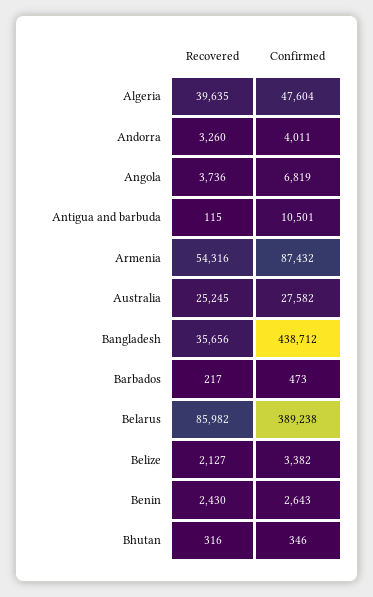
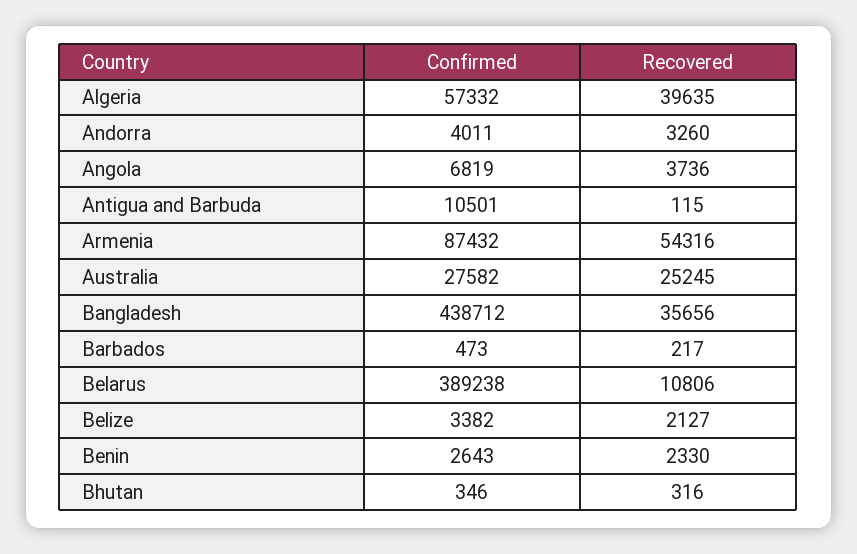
  {
    "Recovered": {
      "Algeria": 39635,
      "Andorra": 3260,
      "Angola": 3736,
      "Antigua and barbuda": 115,
      "Armenia": 54316,
      "Australia": 25245,
      "Bangladesh": 35656,
      "Barbados": 217,
-     "Belarus": 85982,
+     "Belarus": 10806,
      "Belize": 2127,
-     "Benin": 2430,
+     "Benin": 2330,
      "Bhutan": 316
    },
    "Confirmed": {
-     "Algeria": 47604,
+     "Algeria": 57332,
      "Andorra": 4011,
      "Angola": 6819,
      "Antigua and barbuda": 10501,
      "Armenia": 87432,
      "Australia": 27582,
      "Bangladesh": 438712,
      "Barbados": 473,
      "Belarus": 389238,
      "Belize": 3382,
      "Benin": 2643,
      "Bhutan": 346
    }
  }

